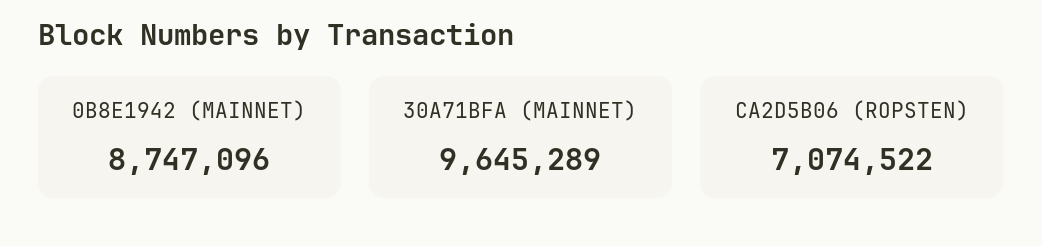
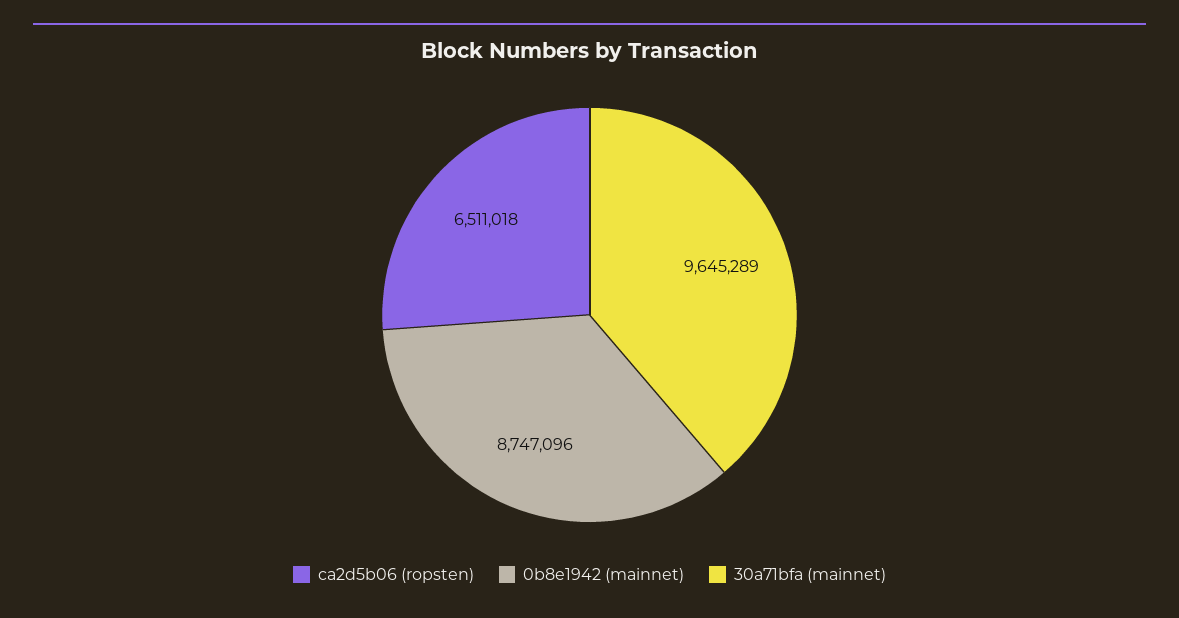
  {
    "0B8E1942 (MAINNET)": 8747096,
    "30A71BFA (MAINNET)": 9645289,
-   "CA2D5B06 (ROPSTEN)": 7074522
+   "CA2D5B06 (ROPSTEN)": 6511018
  }

